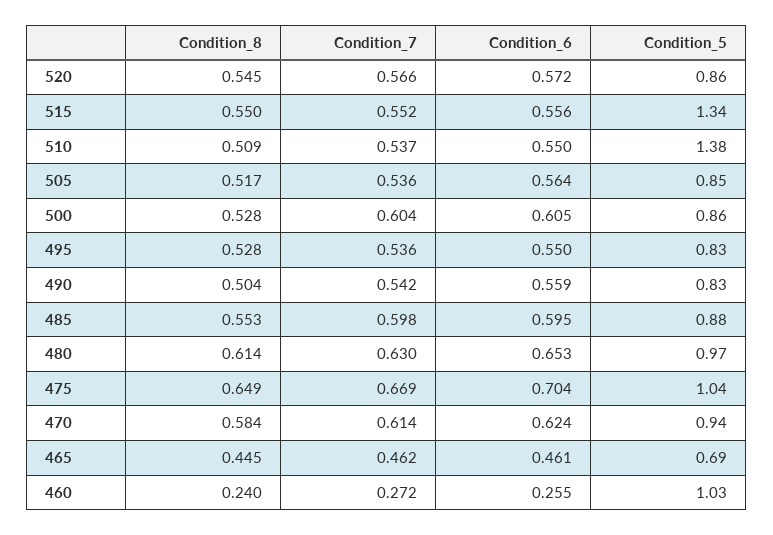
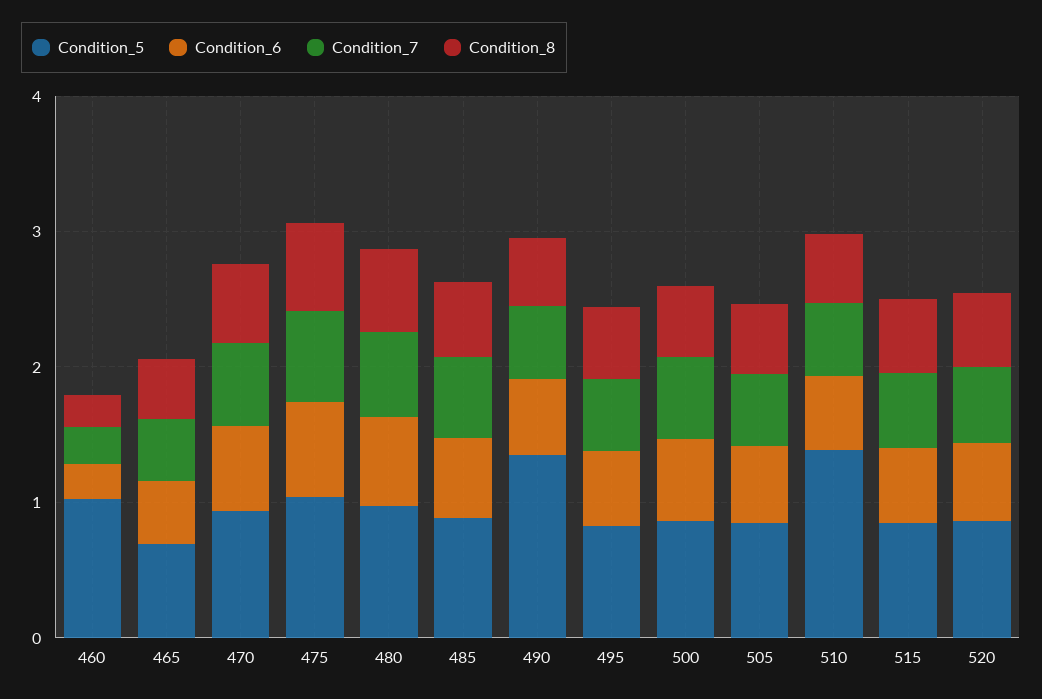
  {
    "Condition_8": {
      "520": 0.545,
      "515": 0.55,
      "510": 0.509,
      "505": 0.517,
      "500": 0.528,
      "495": 0.528,
      "490": 0.504,
      "485": 0.553,
      "480": 0.614,
      "475": 0.649,
      "470": 0.584,
      "465": 0.445,
      "460": 0.24
    },
    "Condition_7": {
      "520": 0.566,
      "515": 0.552,
      "510": 0.537,
      "505": 0.536,
      "500": 0.604,
      "495": 0.536,
      "490": 0.542,
      "485": 0.598,
      "480": 0.63,
      "475": 0.669,
      "470": 0.614,
      "465": 0.462,
      "460": 0.272
    },
    "Condition_6": {
      "520": 0.572,
      "515": 0.556,
      "510": 0.55,
      "505": 0.564,
      "500": 0.605,
      "495": 0.55,
      "490": 0.559,
      "485": 0.595,
      "480": 0.653,
      "475": 0.704,
      "470": 0.624,
      "465": 0.461,
      "460": 0.255
    },
    "Condition_5": {
      "520": 0.86,
-     "515": 1.34,
+     "515": 0.8,
      "510": 1.38,
      "505": 0.85,
      "500": 0.86,
      "495": 0.83,
-     "490": 0.83,
+     "490": 1.4,
      "485": 0.88,
      "480": 0.97,
      "475": 1.04,
      "470": 0.94,
      "465": 0.69,
      "460": 1.03
    }
  }

